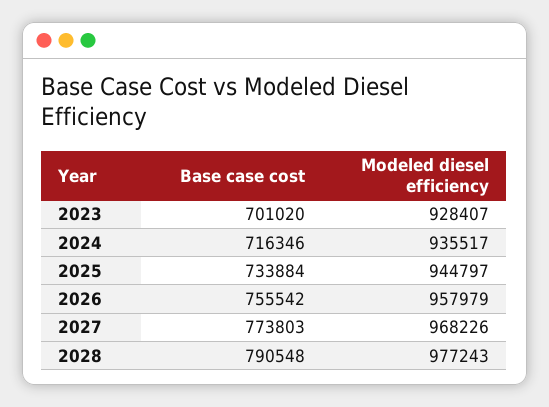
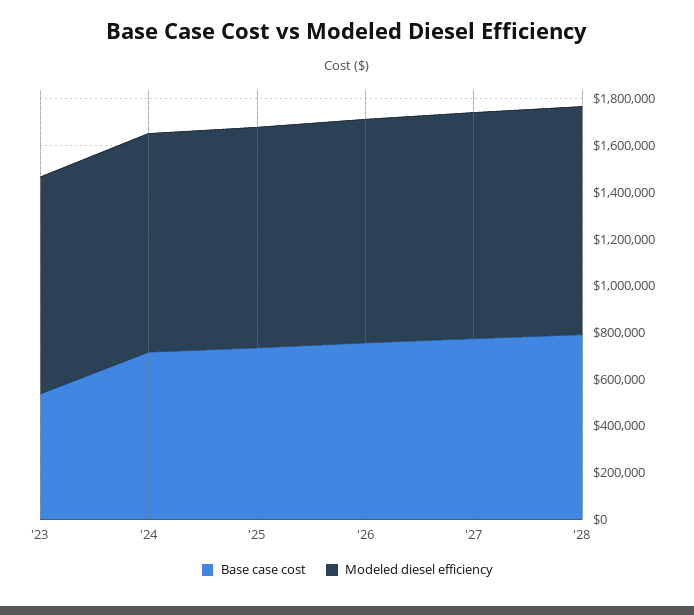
  {
    "Base case cost": {
-     "2023": 701020,
+     "2023": 550000,
      "2024": 716346,
      "2025": 733884,
      "2026": 755542,
      "2027": 773803,
      "2028": 790548
    },
    "Modeled diesel efficiency": {
      "2023": 928407,
      "2024": 935517,
      "2025": 944797,
      "2026": 957979,
      "2027": 968226,
      "2028": 977243
    }
  }

